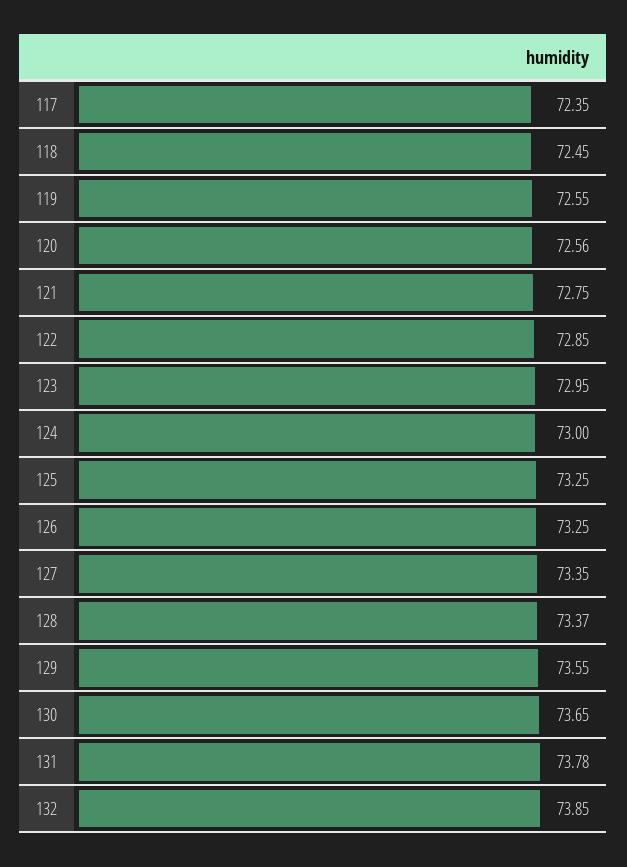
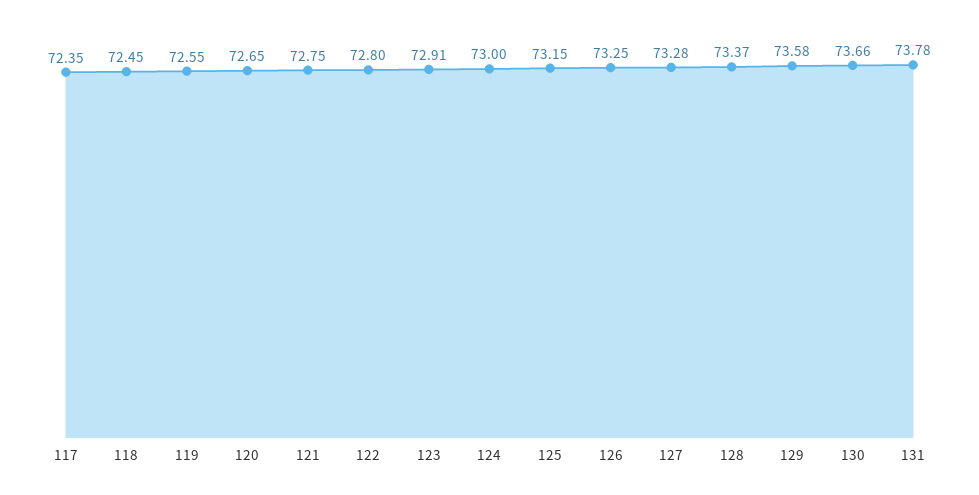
  {
    "117": 72.35,
    "118": 72.45,
    "119": 72.55,
-   "120": 72.56,
+   "120": 72.65,
    "121": 72.75,
-   "122": 72.85,
+   "122": 72.8,
-   "123": 72.95,
+   "123": 72.91,
    "124": 73,
-   "125": 73.25,
+   "125": 73.15,
    "126": 73.25,
-   "127": 73.35,
+   "127": 73.28,
    "128": 73.37,
-   "129": 73.55,
+   "129": 73.58,
-   "130": 73.65,
+   "130": 73.66,
-   "131": 73.78,
+   "131": 73.78
-   "132": 73.85
  }

